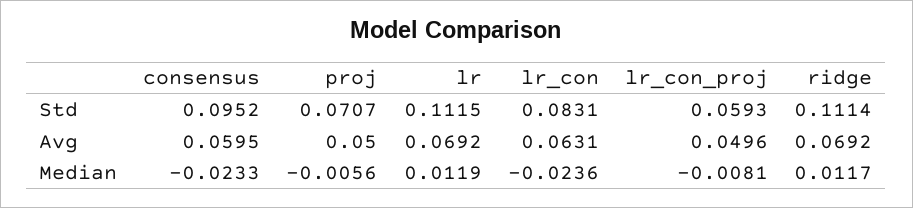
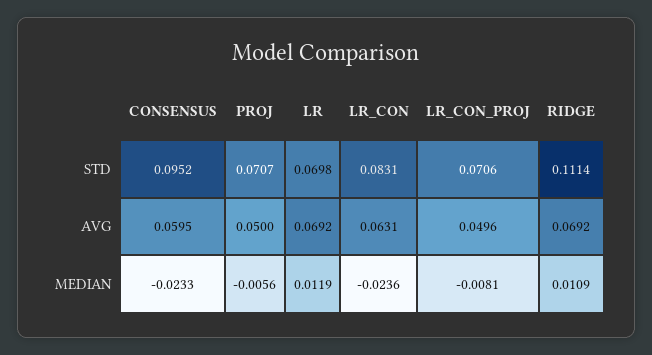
  {
    "consensus": {
      "Std": 0.0952,
      "Avg": 0.0595,
      "Median": -0.0233
    },
    "proj": {
      "Std": 0.0707,
      "Avg": 0.05,
      "Median": -0.0056
    },
    "lr": {
-     "Std": 0.1115,
+     "Std": 0.0698,
      "Avg": 0.0692,
      "Median": 0.0119
    },
    "lr_con": {
      "Std": 0.0831,
      "Avg": 0.0631,
      "Median": -0.0236
    },
    "lr_con_proj": {
-     "Std": 0.0593,
+     "Std": 0.0706,
      "Avg": 0.0496,
      "Median": -0.0081
    },
    "ridge": {
      "Std": 0.1114,
      "Avg": 0.0692,
-     "Median": 0.0117
+     "Median": 0.0109
    }
  }

